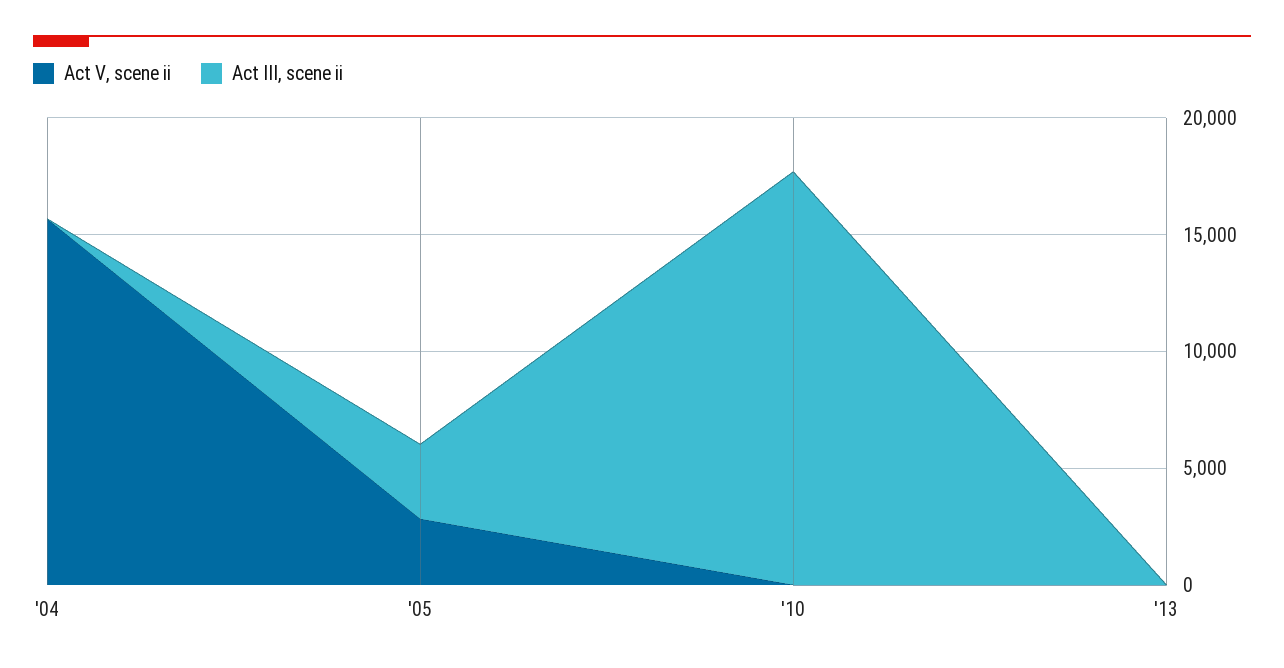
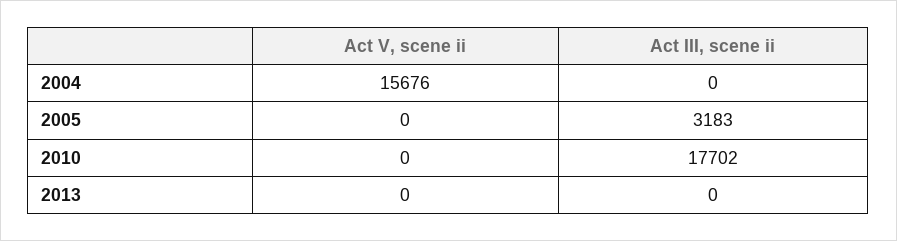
  {
    "Act V, scene ii": {
      "'04": 15676,
-     "'05": 3000,
+     "'05": 0,
      "'10": 0,
      "'13": 0
    },
    "Act III, scene ii": {
      "'04": 0,
      "'05": 3183,
      "'10": 17702,
      "'13": 0
    }
  }

